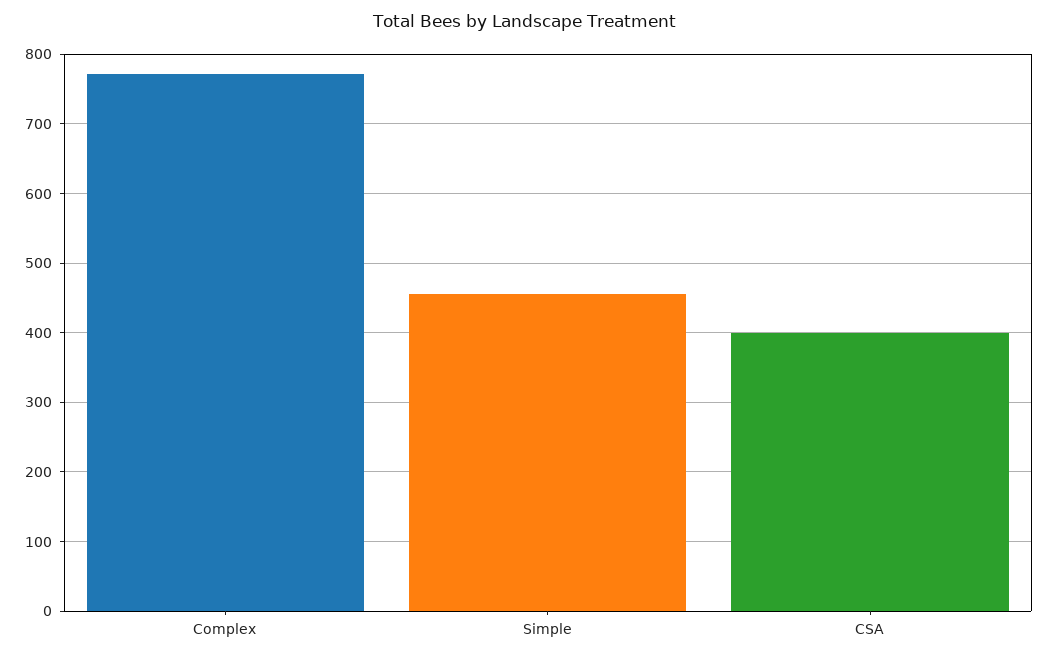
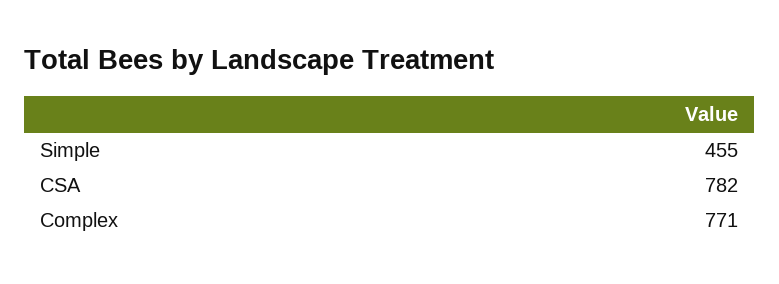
  {
    "Complex": 771,
    "Simple": 455,
-   "CSA": 400
+   "CSA": 782
  }

